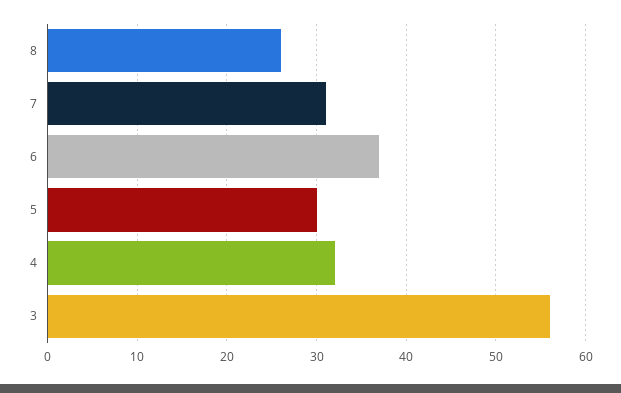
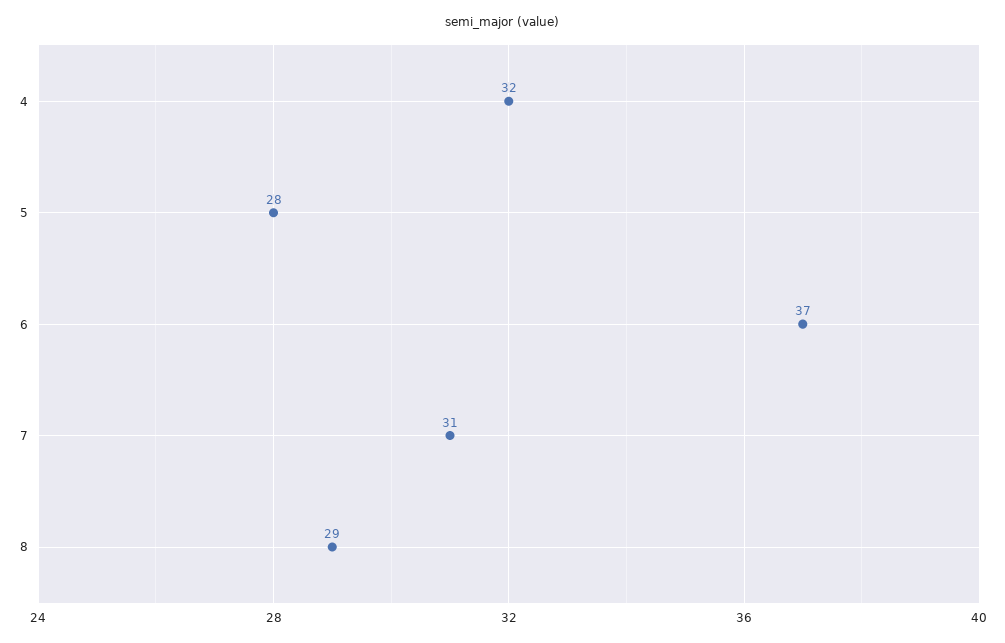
  {
-   "8": 26,
+   "8": 29,
    "7": 31,
    "6": 37,
-   "5": 30,
+   "5": 28,
-   "4": 32,
+   "4": 32
-   "3": 56
  }

